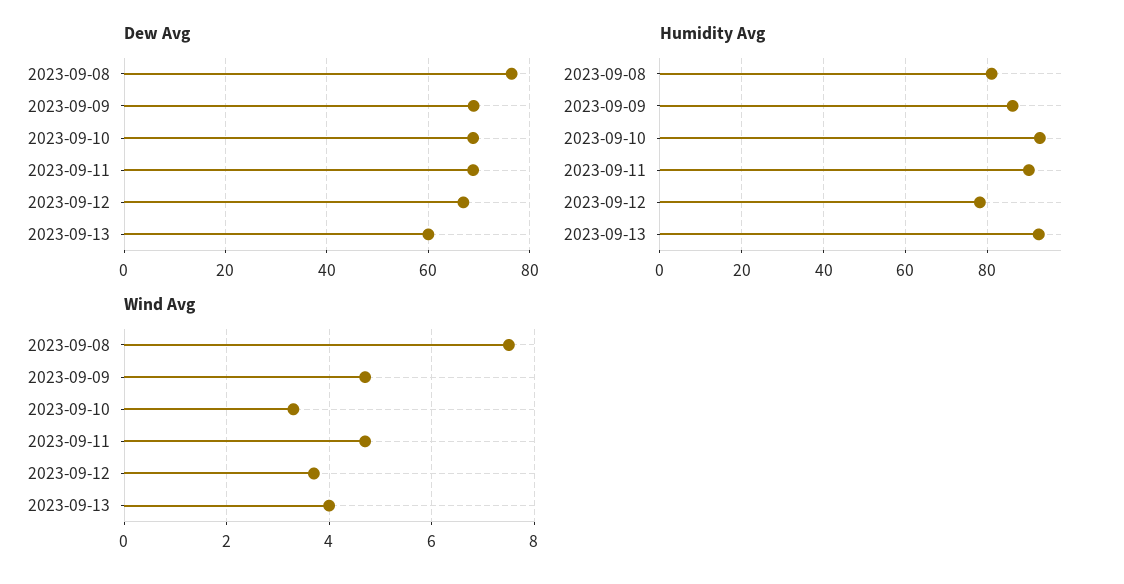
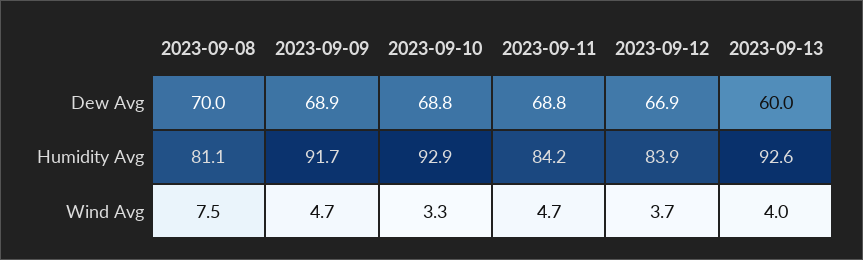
  {
    "Dew Avg": {
-     "2023-09-08": 76,
+     "2023-09-08": 70,
      "2023-09-09": 68.9,
      "2023-09-10": 68.8,
      "2023-09-11": 68.8,
      "2023-09-12": 66.9,
      "2023-09-13": 60
    },
    "Humidity Avg": {
      "2023-09-08": 81.1,
-     "2023-09-09": 86,
+     "2023-09-09": 91.7,
      "2023-09-10": 92.9,
-     "2023-09-11": 90,
+     "2023-09-11": 84.2,
-     "2023-09-12": 78,
+     "2023-09-12": 83.9,
      "2023-09-13": 92.6
    },
    "Wind Avg": {
      "2023-09-08": 7.5,
      "2023-09-09": 4.7,
      "2023-09-10": 3.3,
      "2023-09-11": 4.7,
      "2023-09-12": 3.7,
      "2023-09-13": 4
    }
  }

